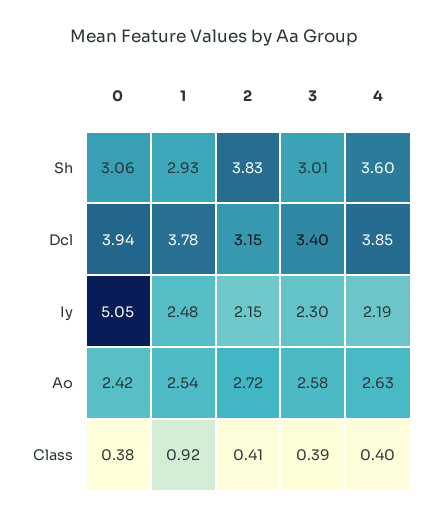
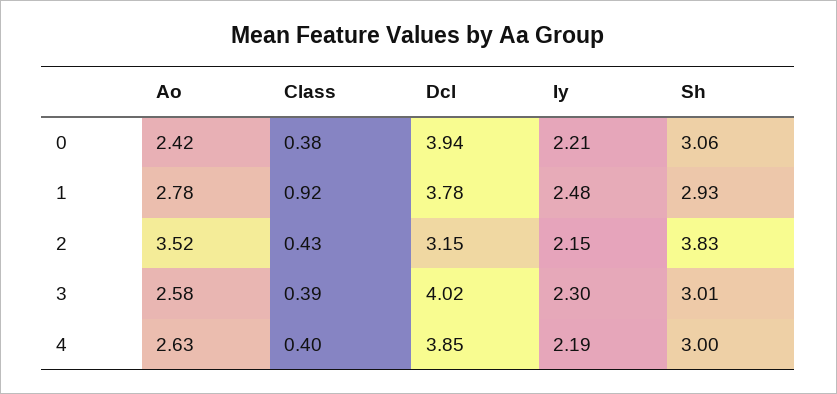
  {
    "0": {
      "Sh": 3.06,
      "Dcl": 3.94,
-     "Iy": 5.05,
+     "Iy": 2.21,
      "Ao": 2.42,
      "Class": 0.38
    },
    "1": {
      "Sh": 2.93,
      "Dcl": 3.78,
      "Iy": 2.48,
-     "Ao": 2.54,
+     "Ao": 2.78,
      "Class": 0.92
    },
    "2": {
      "Sh": 3.83,
      "Dcl": 3.15,
      "Iy": 2.15,
-     "Ao": 2.72,
+     "Ao": 3.52,
-     "Class": 0.41
+     "Class": 0.43
    },
    "3": {
      "Sh": 3.01,
-     "Dcl": 3.4,
+     "Dcl": 4.02,
      "Iy": 2.3,
      "Ao": 2.58,
      "Class": 0.39
    },
    "4": {
-     "Sh": 3.6,
+     "Sh": 3,
      "Dcl": 3.85,
      "Iy": 2.19,
      "Ao": 2.63,
      "Class": 0.4
    }
  }

